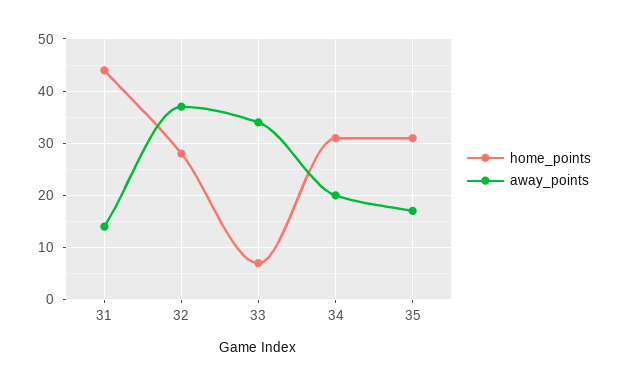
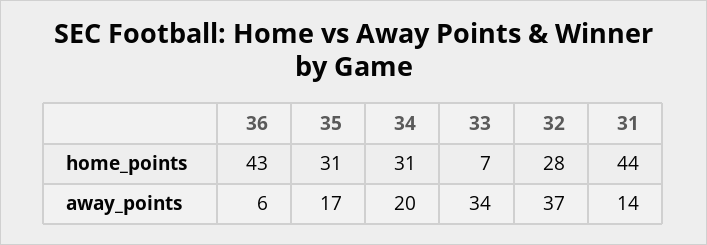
  {
    "home_points": {
      "31": 44,
      "32": 28,
      "33": 7,
      "34": 31,
-     "35": 31
+     "35": 31,
+     "36": 43
    },
    "away_points": {
      "31": 14,
      "32": 37,
      "33": 34,
      "34": 20,
-     "35": 17
+     "35": 17,
+     "36": 6
    }
  }

